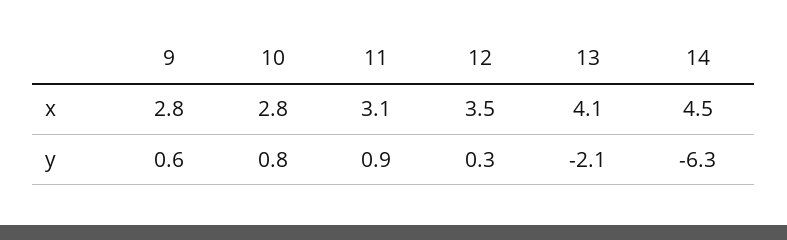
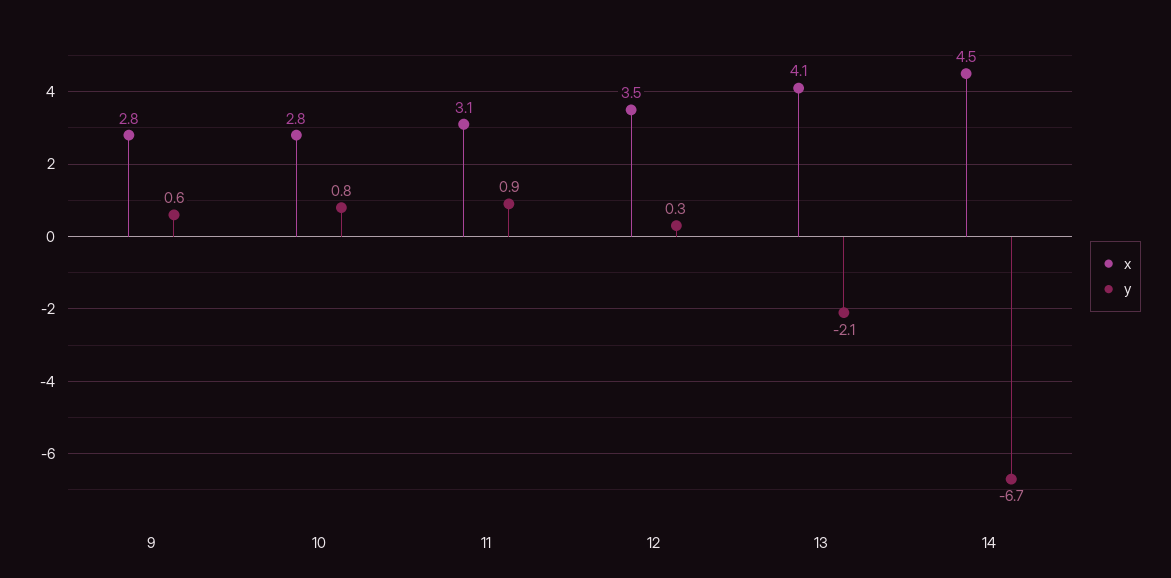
  {
    "x": {
      "9": 2.8,
      "10": 2.8,
      "11": 3.1,
      "12": 3.5,
      "13": 4.1,
      "14": 4.5
    },
    "y": {
      "9": 0.6,
      "10": 0.8,
      "11": 0.9,
      "12": 0.3,
      "13": -2.1,
-     "14": -6.3
+     "14": -6.7
    }
  }

